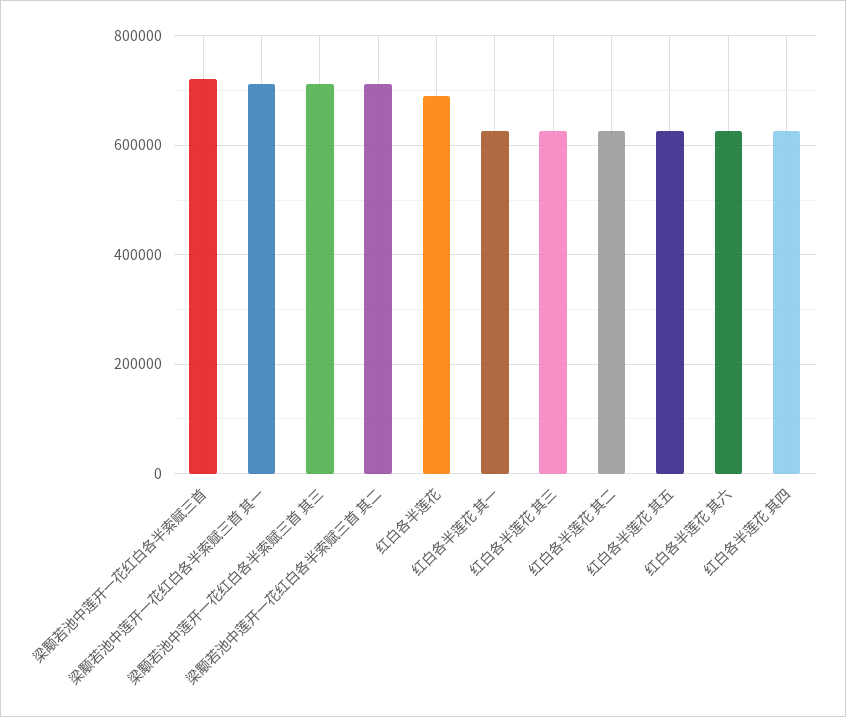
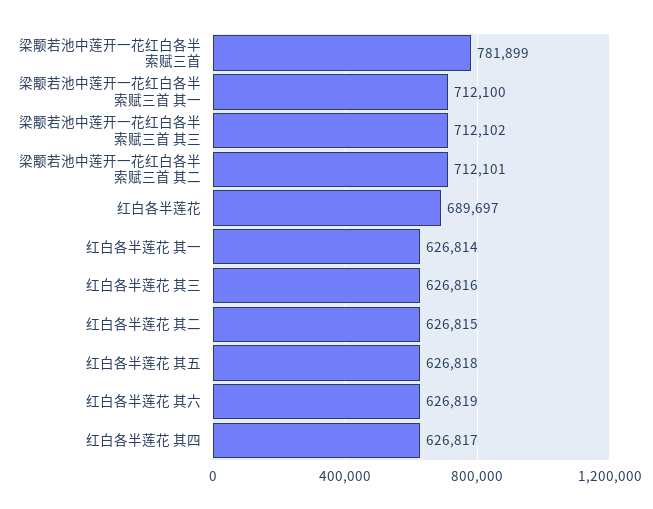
  {
-   "梁颙若池中莲开一花红白各半索赋三首": 720000,
+   "梁颙若池中莲开一花红白各半索赋三首": 781899,
    "梁颙若池中莲开一花红白各半索赋三首 其一": 712100,
    "梁颙若池中莲开一花红白各半索赋三首 其三": 712102,
    "梁颙若池中莲开一花红白各半索赋三首 其二": 712101,
    "红白各半莲花": 689697,
    "红白各半莲花 其一": 626814,
    "红白各半莲花 其三": 626816,
    "红白各半莲花 其二": 626815,
    "红白各半莲花 其五": 626818,
    "红白各半莲花 其六": 626819,
    "红白各半莲花 其四": 626817
  }

